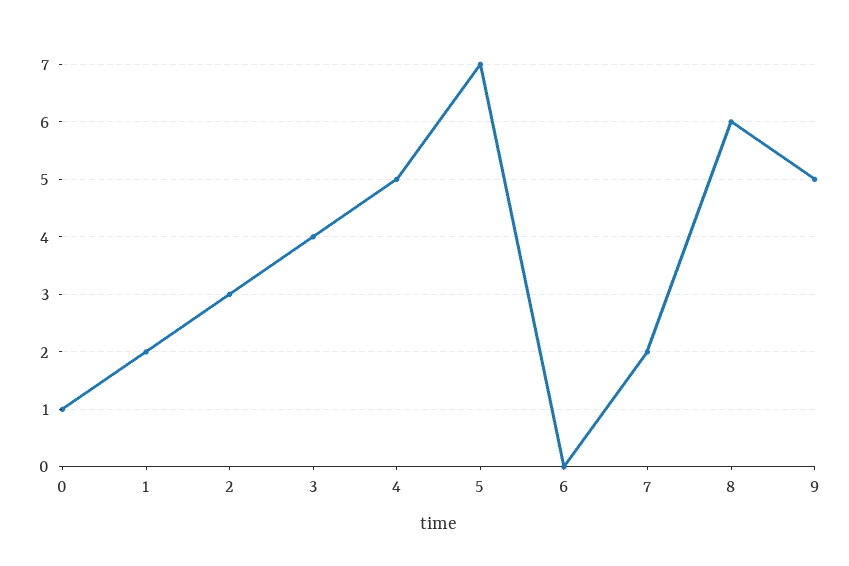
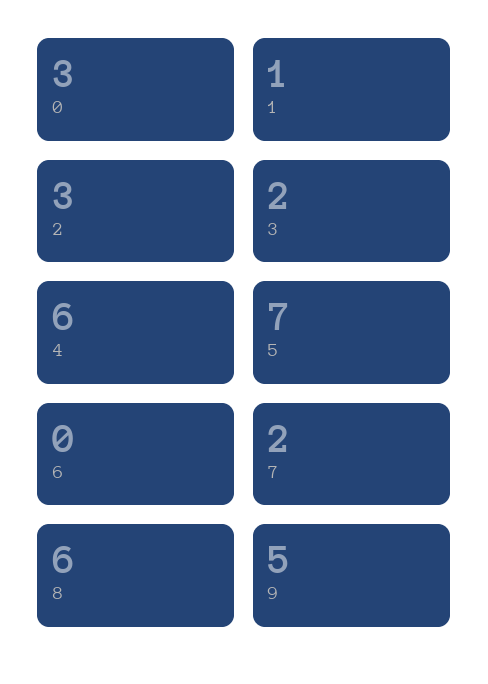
  {
-   "0": 1,
+   "0": 3,
-   "1": 2,
+   "1": 1,
    "2": 3,
-   "3": 4,
+   "3": 2,
-   "4": 5,
+   "4": 6,
    "5": 7,
    "6": 0,
    "7": 2,
    "8": 6,
    "9": 5
  }

